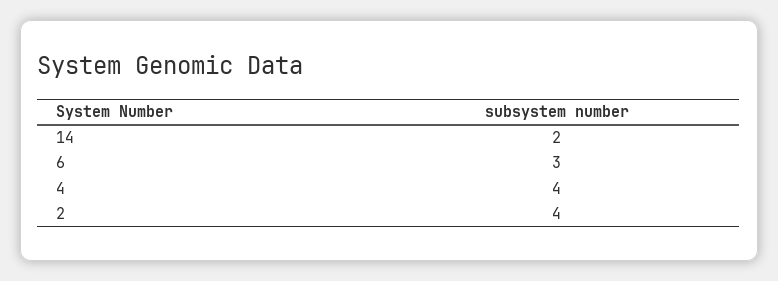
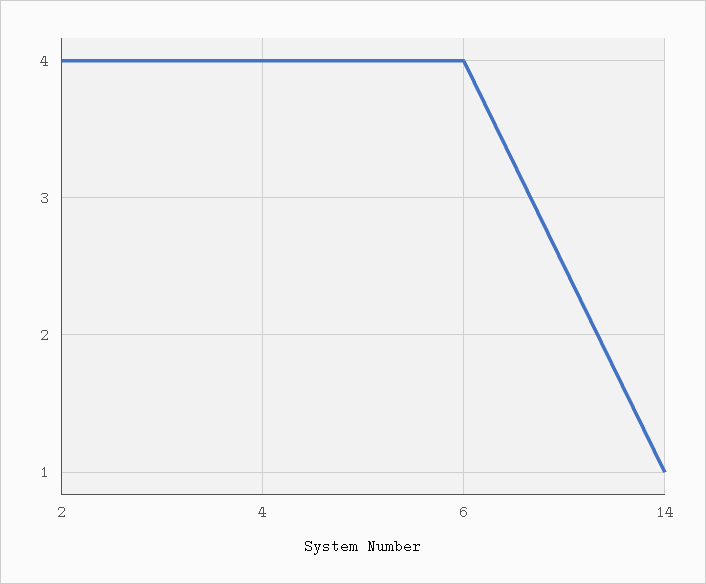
  {
-   "14": 2,
+   "14": 1,
-   "6": 3,
+   "6": 4,
    "4": 4,
    "2": 4
  }

